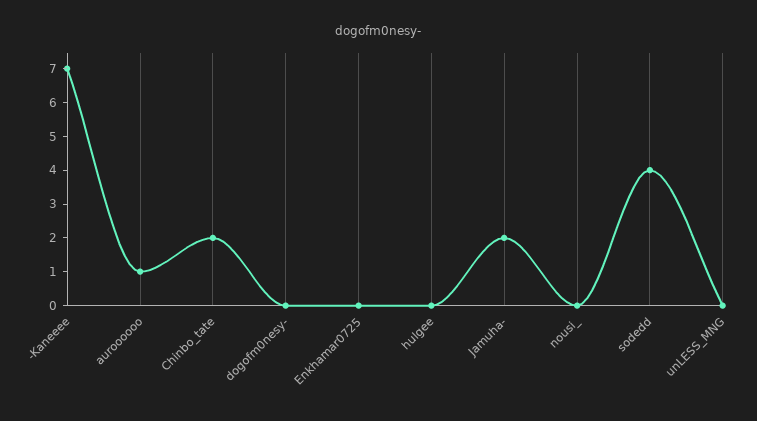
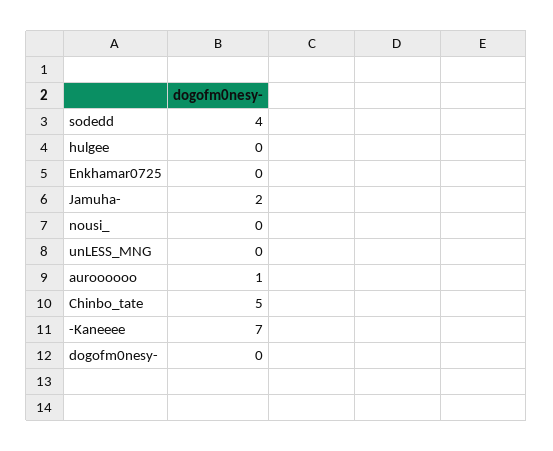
  {
    "-Kaneeee": 7,
    "auroooooo": 1,
-   "Chinbo_tate": 2,
+   "Chinbo_tate": 5,
    "dogofm0nesy-": 0,
    "Enkhamar0725": 0,
    "hulgee": 0,
    "Jamuha-": 2,
    "nousi_": 0,
    "sodedd": 4,
    "unLESS_MNG": 0
  }

